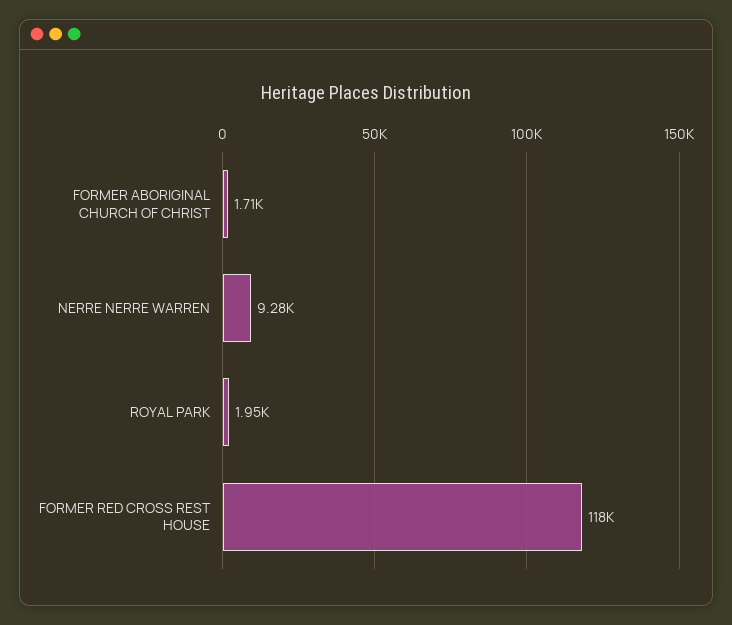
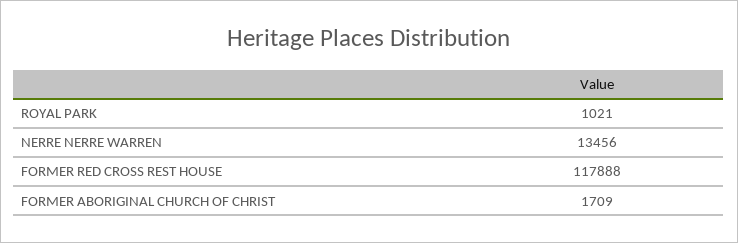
  {
    "FORMER ABORIGINAL CHURCH OF CHRIST": 1709,
-   "NERRE NERRE WARREN": 9280,
+   "NERRE NERRE WARREN": 13456,
-   "ROYAL PARK": 1950,
+   "ROYAL PARK": 1021,
    "FORMER RED CROSS REST HOUSE": 117888
  }

